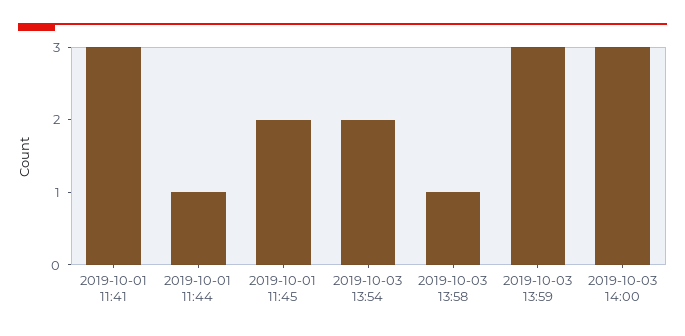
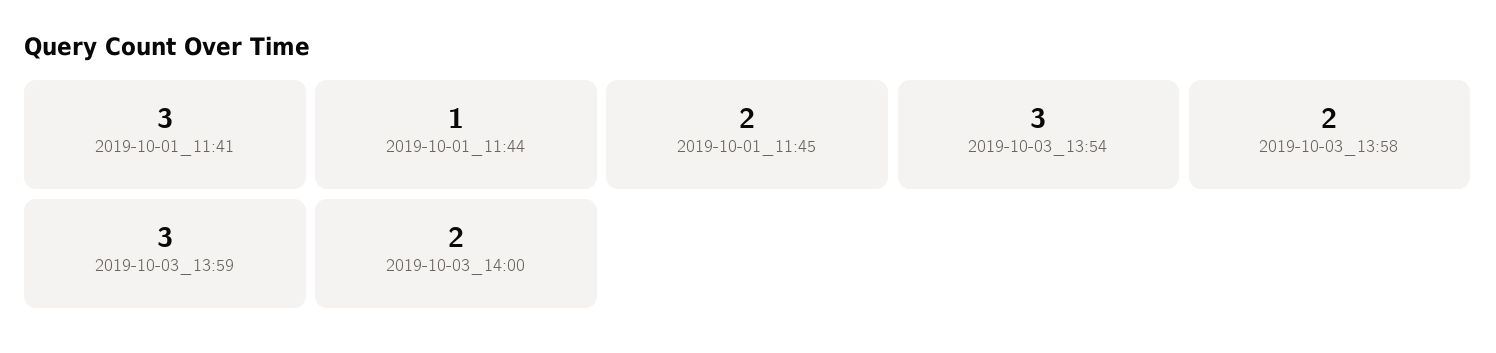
  {
    "2019-10-01 11:41": 3,
    "2019-10-01 11:44": 1,
    "2019-10-01 11:45": 2,
-   "2019-10-03 13:54": 2,
+   "2019-10-03 13:54": 3,
-   "2019-10-03 13:58": 1,
+   "2019-10-03 13:58": 2,
    "2019-10-03 13:59": 3,
-   "2019-10-03 14:00": 3
+   "2019-10-03 14:00": 2
  }

